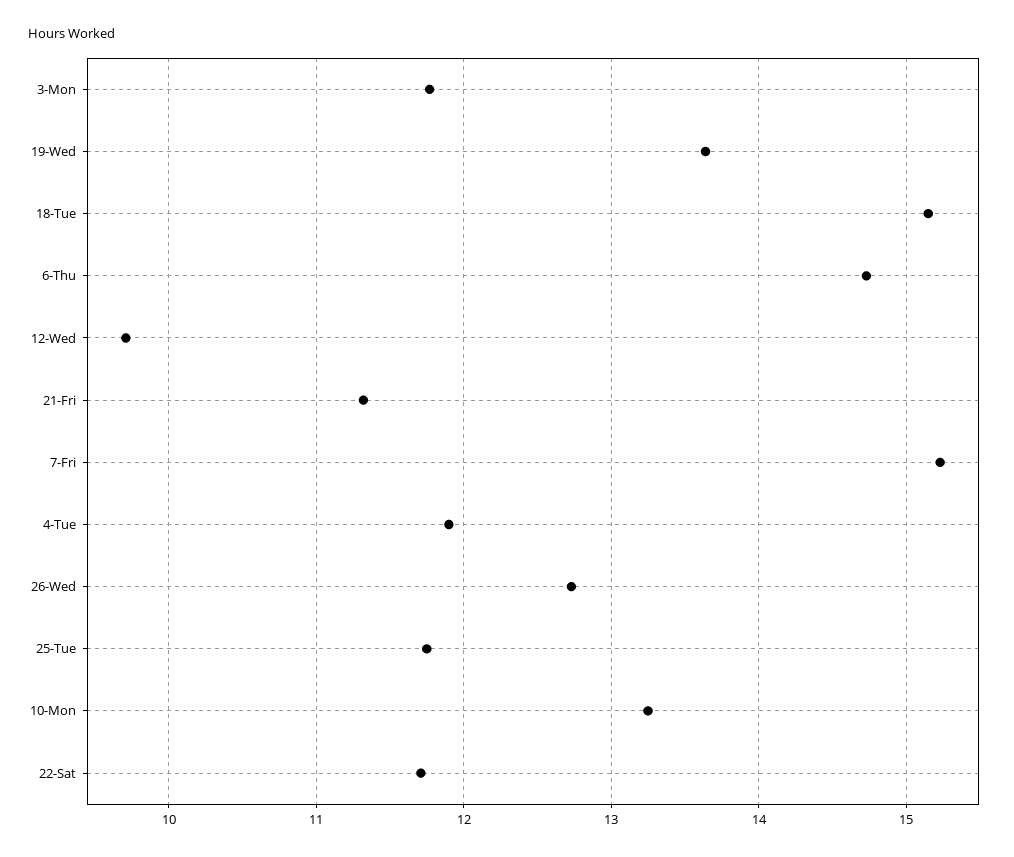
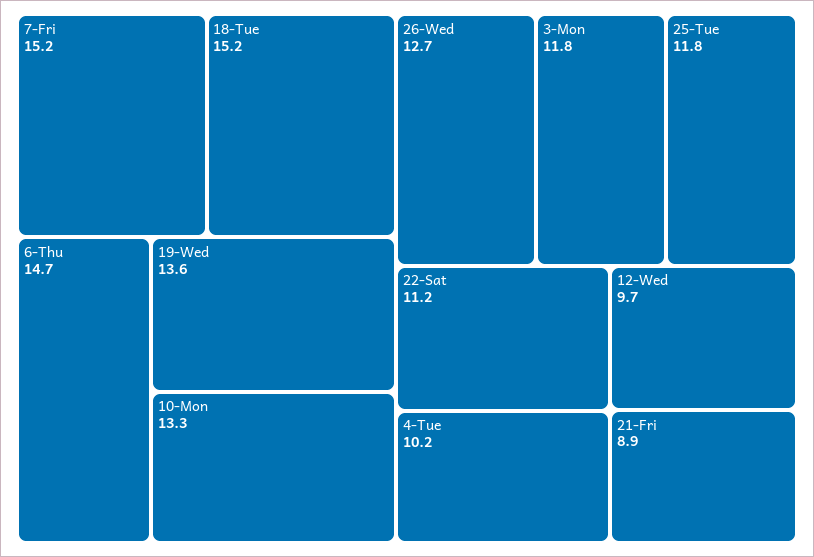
  {
    "3-Mon": 11.8,
    "19-Wed": 13.6,
    "18-Tue": 15.2,
    "6-Thu": 14.7,
    "12-Wed": 9.7,
-   "21-Fri": 11.3,
+   "21-Fri": 8.9,
    "7-Fri": 15.2,
-   "4-Tue": 11.9,
+   "4-Tue": 10.2,
    "26-Wed": 12.7,
    "25-Tue": 11.8,
    "10-Mon": 13.3,
-   "22-Sat": 11.7
+   "22-Sat": 11.2
  }

